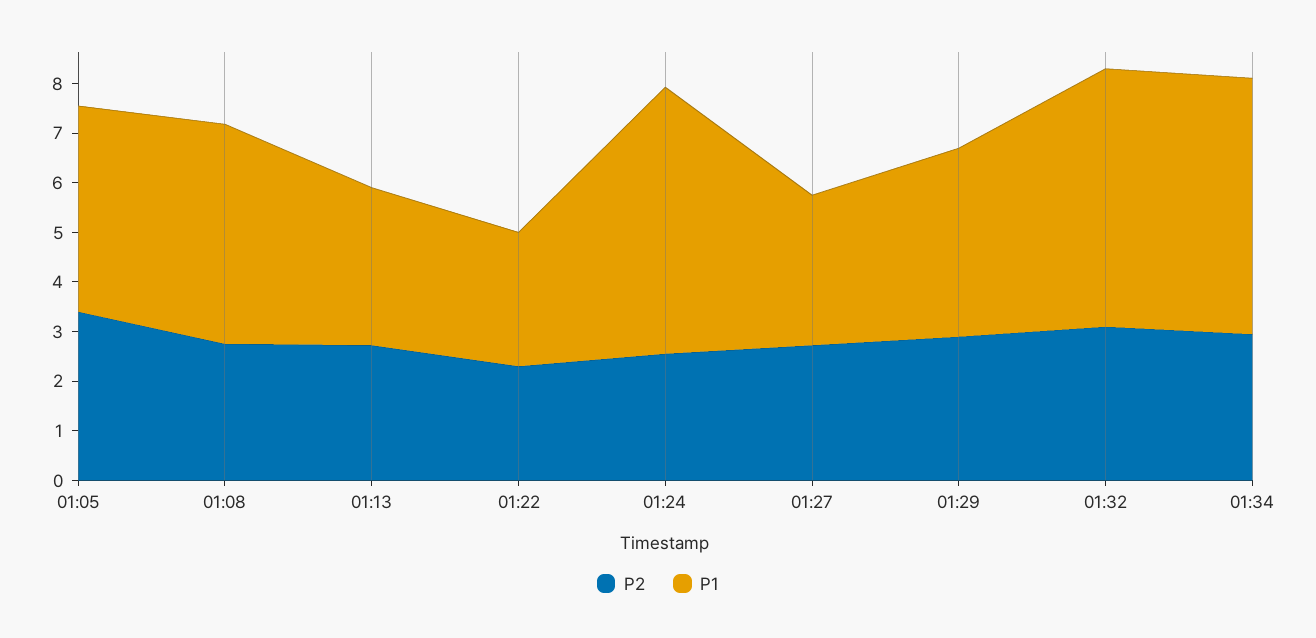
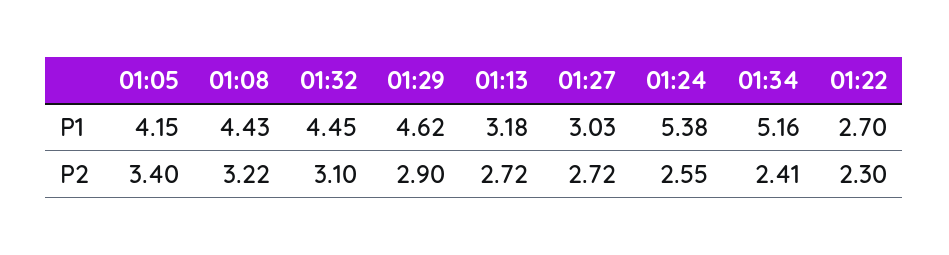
  {
    "P2": {
      "01:05": 3.4,
-     "01:08": 2.8,
+     "01:08": 3.22,
      "01:13": 2.72,
      "01:22": 2.3,
      "01:24": 2.55,
      "01:27": 2.72,
      "01:29": 2.9,
      "01:32": 3.1,
-     "01:34": 3
+     "01:34": 2.41
    },
    "P1": {
      "01:05": 4.15,
      "01:08": 4.43,
      "01:13": 3.18,
      "01:22": 2.7,
      "01:24": 5.38,
      "01:27": 3.03,
-     "01:29": 3.8,
+     "01:29": 4.62,
-     "01:32": 5.2,
+     "01:32": 4.45,
      "01:34": 5.16
    }
  }

